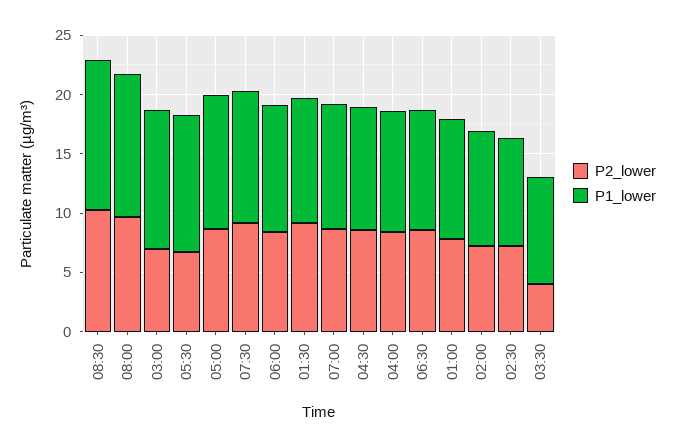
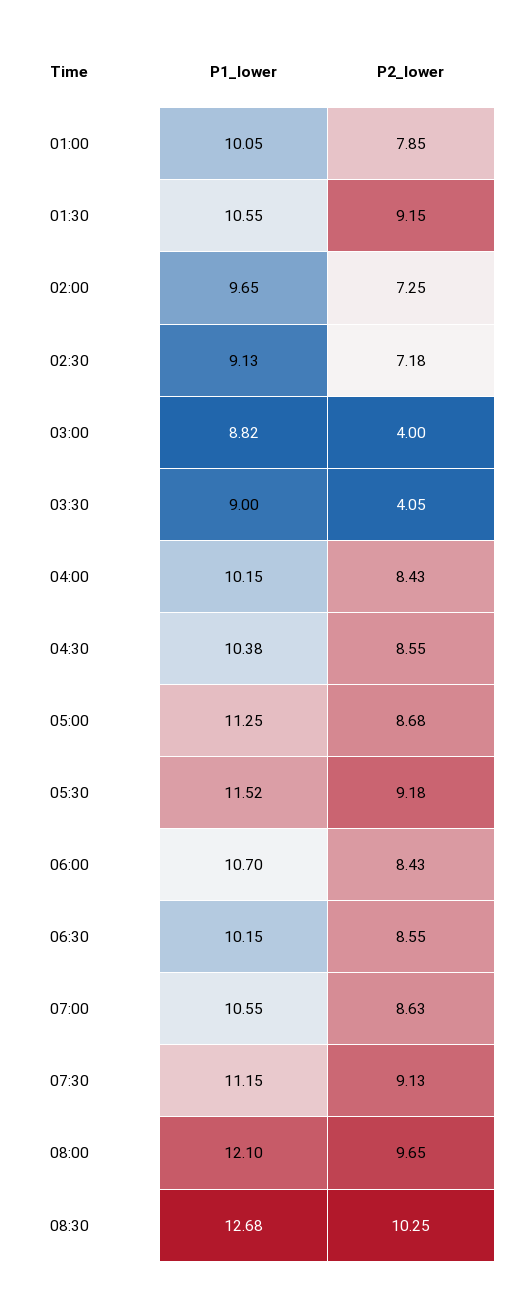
  {
    "P2_lower": {
      "08:30": 10.25,
      "08:00": 9.65,
-     "03:00": 7,
+     "03:00": 4,
-     "05:30": 7,
+     "05:30": 9.18,
      "05:00": 8.68,
      "07:30": 9.13,
      "06:00": 8.43,
      "01:30": 9.15,
      "07:00": 8.63,
      "04:30": 8.55,
      "04:00": 8.43,
      "06:30": 8.55,
      "01:00": 7.85,
      "02:00": 7.25,
      "02:30": 7.18,
      "03:30": 4.05
    },
    "P1_lower": {
      "08:30": 12.68,
      "08:00": 12.1,
-     "03:00": 12,
+     "03:00": 8.82,
      "05:30": 11.52,
      "05:00": 11.25,
      "07:30": 11.15,
      "06:00": 10.7,
      "01:30": 10.55,
      "07:00": 10.55,
      "04:30": 10.38,
      "04:00": 10.15,
      "06:30": 10.15,
      "01:00": 10.05,
      "02:00": 9.65,
      "02:30": 9.13,
      "03:30": 9
    }
  }

